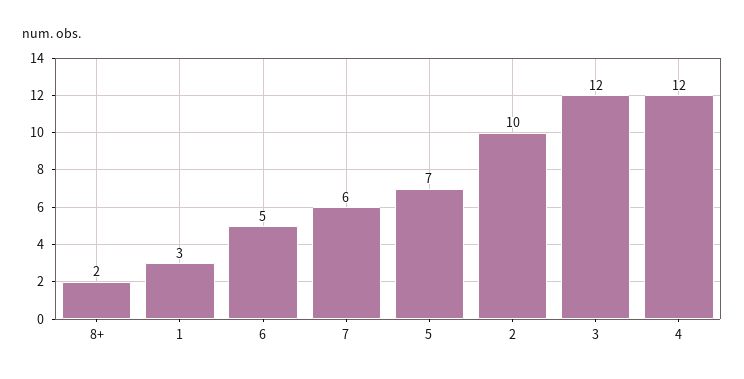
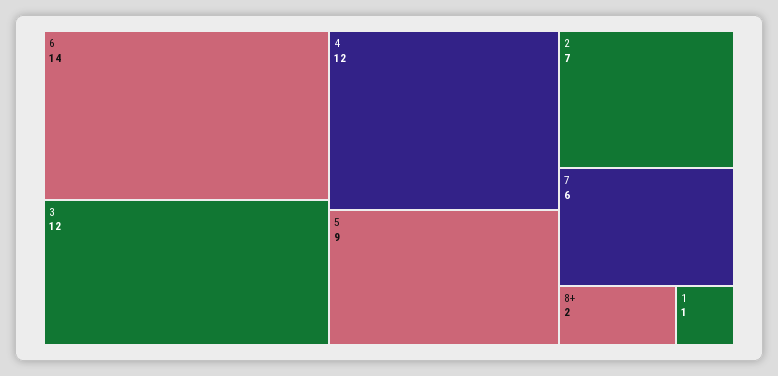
  {
    "8+": 2,
-   "1": 3,
+   "1": 1,
-   "6": 5,
+   "6": 14,
    "7": 6,
-   "5": 7,
+   "5": 9,
-   "2": 10,
+   "2": 7,
    "3": 12,
    "4": 12
  }

